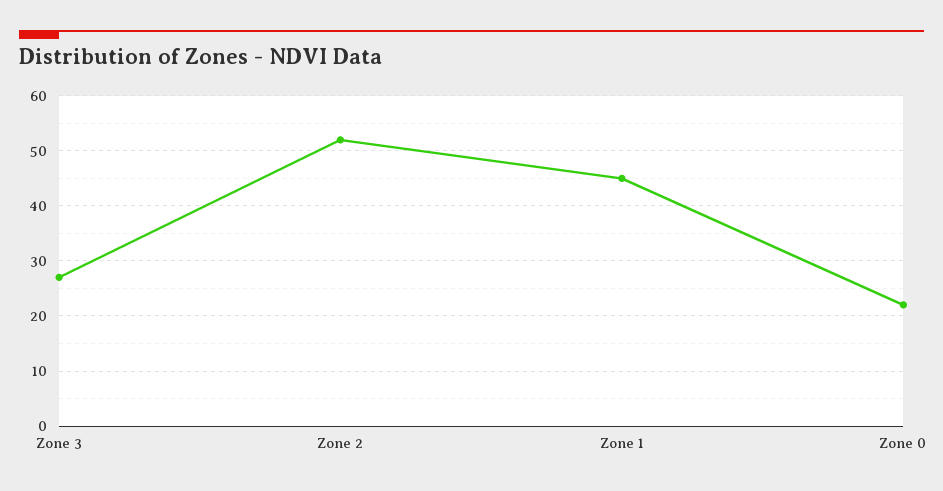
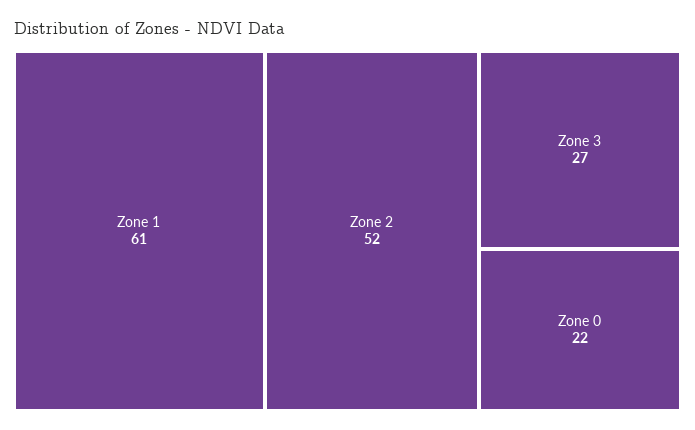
  {
    "Zone 3": 27,
    "Zone 2": 52,
-   "Zone 1": 45,
+   "Zone 1": 61,
    "Zone 0": 22
  }

